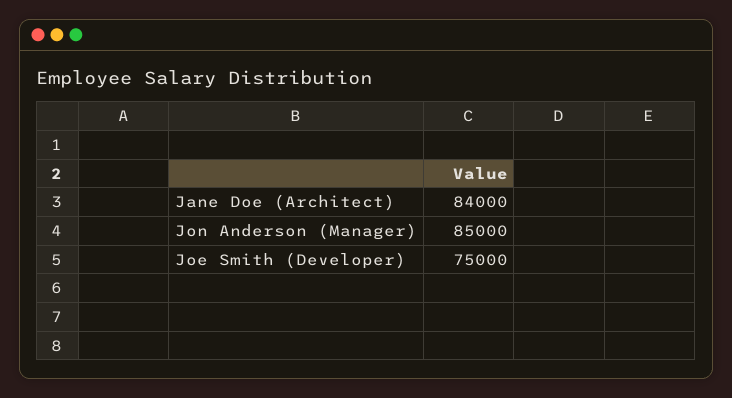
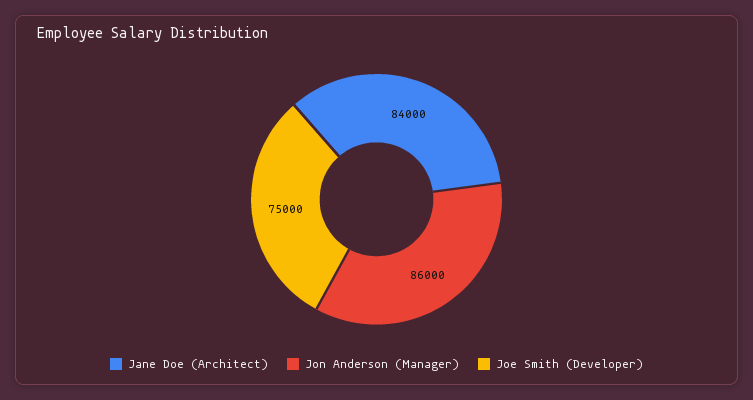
  {
    "Jane Doe (Architect)": 84000,
-   "Jon Anderson (Manager)": 85000,
+   "Jon Anderson (Manager)": 86000,
    "Joe Smith (Developer)": 75000
  }

